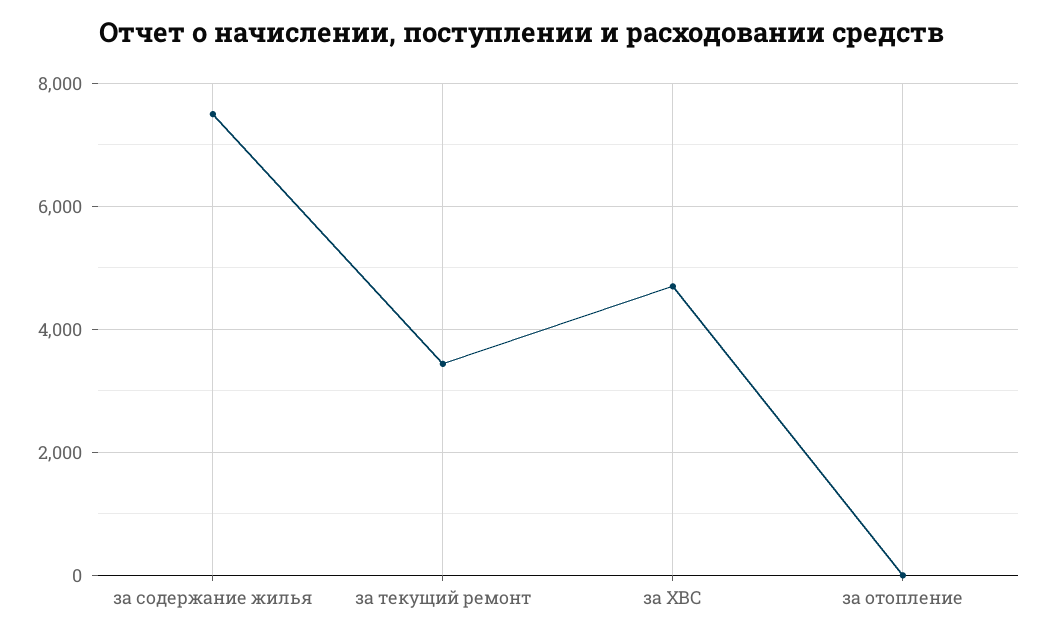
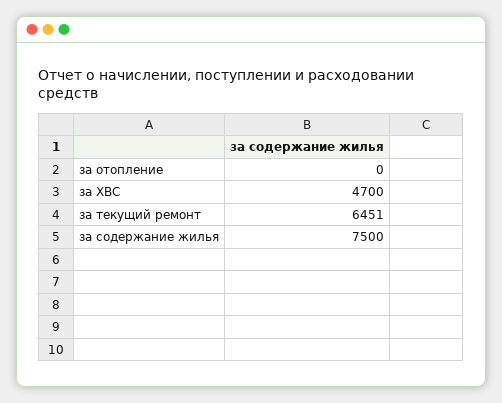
  {
    "за содержание жилья": 7500,
-   "за текущий ремонт": 3400,
+   "за текущий ремонт": 6451,
    "за ХВС": 4700,
    "за отопление": 0
  }

